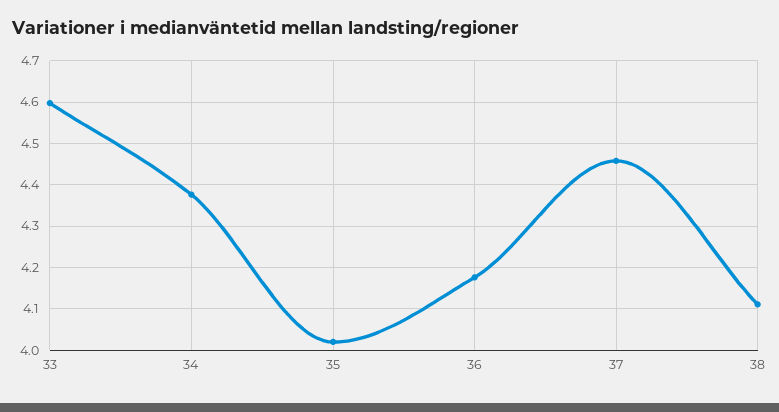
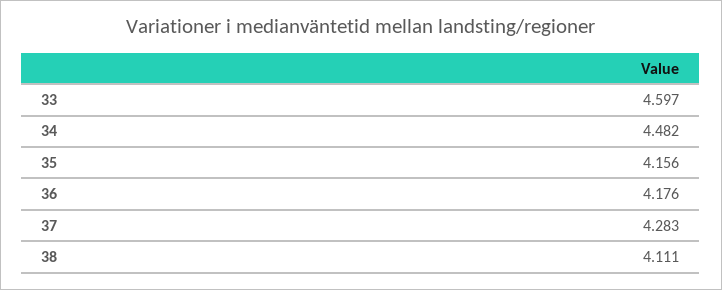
  {
    "33": 4.597,
-   "34": 4.38,
+   "34": 4.482,
-   "35": 4.02,
+   "35": 4.156,
    "36": 4.176,
-   "37": 4.46,
+   "37": 4.283,
    "38": 4.111
  }

